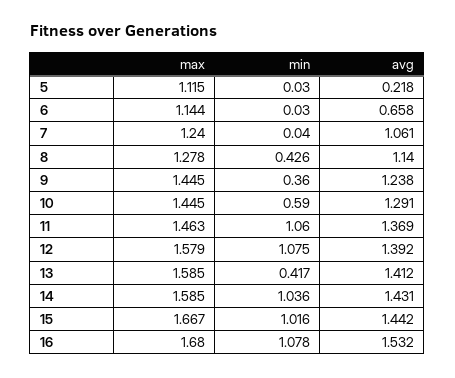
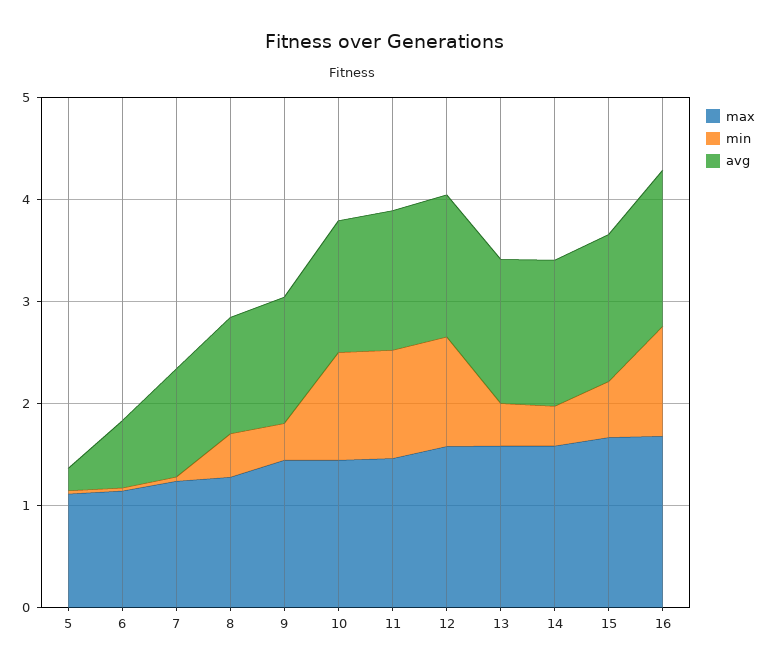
  {
    "max": {
      "5": 1.115,
      "6": 1.144,
      "7": 1.24,
      "8": 1.278,
      "9": 1.445,
      "10": 1.445,
      "11": 1.463,
      "12": 1.579,
      "13": 1.585,
      "14": 1.585,
      "15": 1.667,
      "16": 1.68
    },
    "min": {
      "5": 0.03,
      "6": 0.03,
      "7": 0.04,
      "8": 0.426,
      "9": 0.36,
-     "10": 0.59,
+     "10": 1,
      "11": 1.06,
      "12": 1.075,
      "13": 0.417,
-     "14": 1.036,
+     "14": 0.4,
-     "15": 1.016,
+     "15": 0.6,
      "16": 1.078
    },
    "avg": {
      "5": 0.218,
      "6": 0.658,
      "7": 1.061,
      "8": 1.14,
      "9": 1.238,
      "10": 1.291,
      "11": 1.369,
      "12": 1.392,
      "13": 1.412,
      "14": 1.431,
      "15": 1.442,
      "16": 1.532
    }
  }

